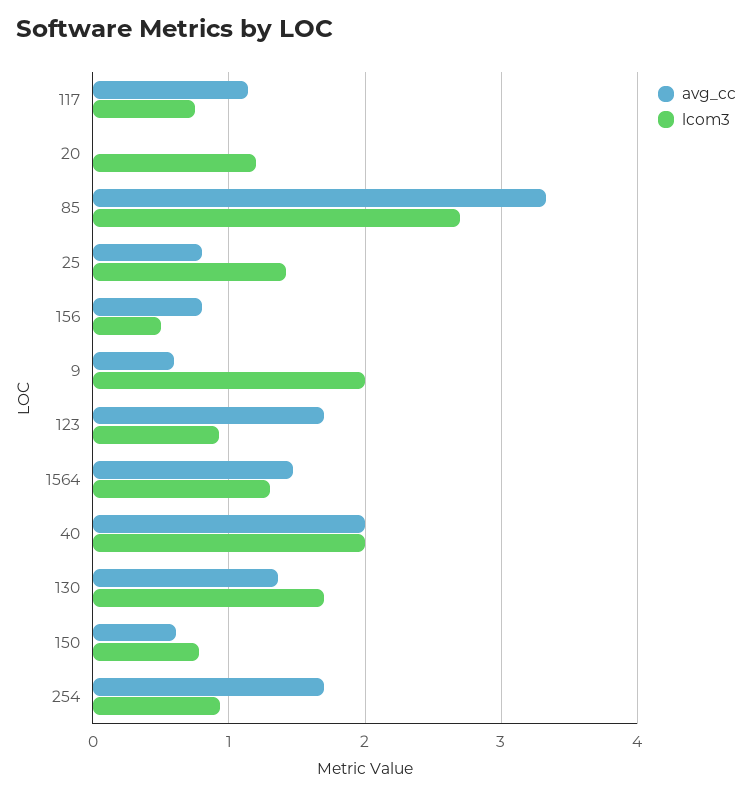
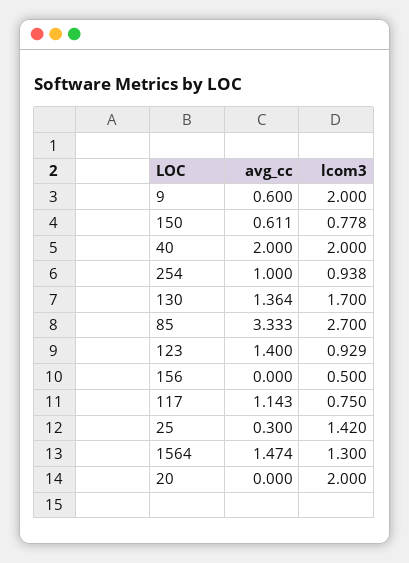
  {
    "avg_cc": {
      "117": 1.143,
      "20": 0,
      "85": 3.333,
-     "25": 0.8,
+     "25": 0.3,
-     "156": 0.8,
+     "156": 0,
      "9": 0.6,
-     "123": 1.7,
+     "123": 1.4,
      "1564": 1.474,
      "40": 2,
      "130": 1.364,
      "150": 0.611,
-     "254": 1.7
+     "254": 1
    },
    "lcom3": {
      "117": 0.75,
-     "20": 1.2,
+     "20": 2,
      "85": 2.7,
      "25": 1.42,
      "156": 0.5,
      "9": 2,
      "123": 0.929,
      "1564": 1.3,
      "40": 2,
      "130": 1.7,
      "150": 0.778,
      "254": 0.938
    }
  }

